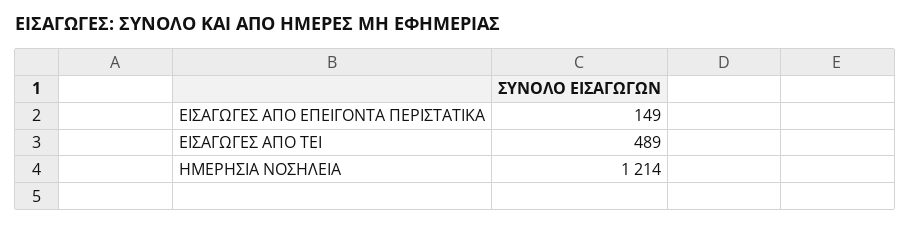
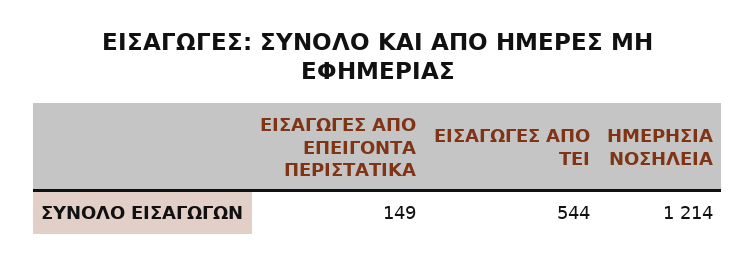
  {
    "ΕΙΣΑΓΩΓΕΣ ΑΠΟ ΕΠΕΙΓΟΝΤΑ ΠΕΡΙΣΤΑΤΙΚΑ": 149,
-   "ΕΙΣΑΓΩΓΕΣ ΑΠΟ ΤΕΙ": 489,
+   "ΕΙΣΑΓΩΓΕΣ ΑΠΟ ΤΕΙ": 544,
    "ΗΜΕΡΗΣΙΑ ΝΟΣΗΛΕΙΑ": 1214
  }

